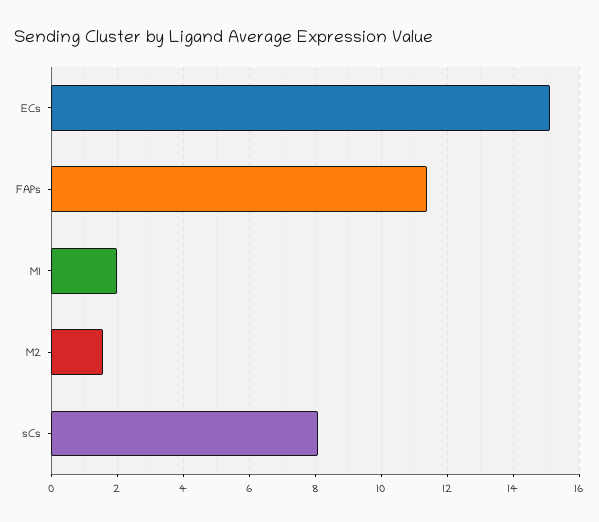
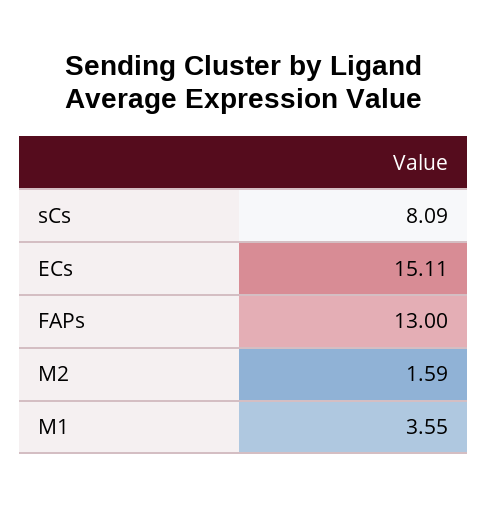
  {
    "ECs": 15.11,
-   "FAPs": 11.4,
+   "FAPs": 13,
-   "M1": 2,
+   "M1": 3.55,
    "M2": 1.59,
    "sCs": 8.09
  }

